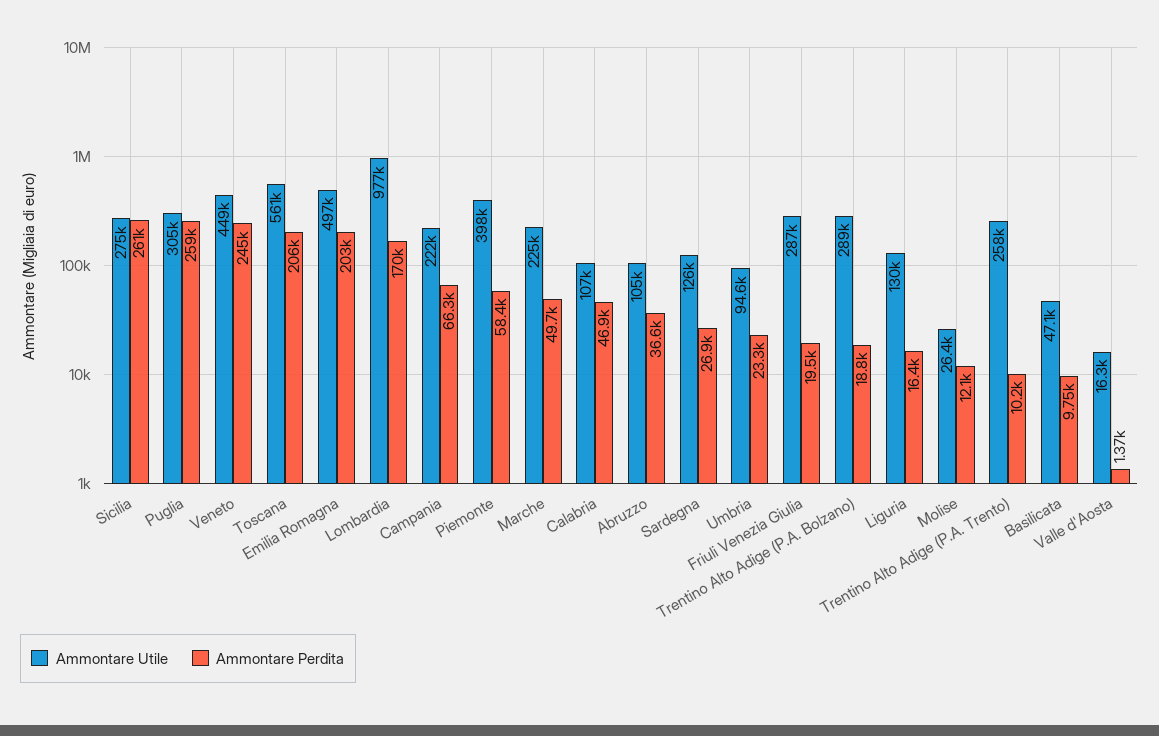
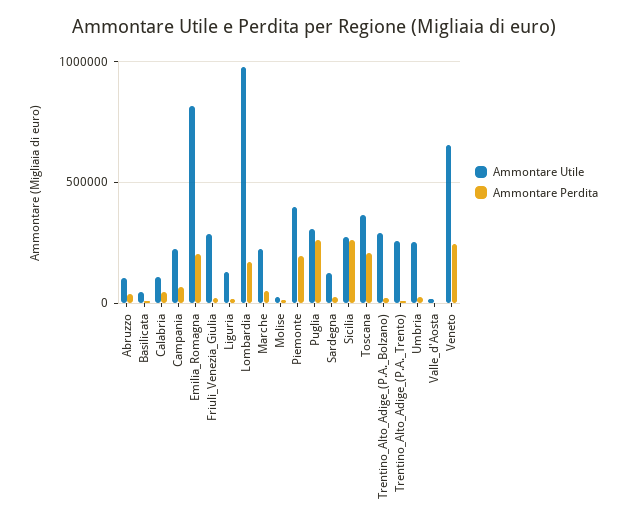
  {
    "Ammontare Utile": {
      "Sicilia": 275000,
      "Puglia": 305000,
-     "Veneto": 449000,
+     "Veneto": 650000,
-     "Toscana": 561000,
+     "Toscana": 350000,
-     "Emilia Romagna": 497000,
+     "Emilia Romagna": 800000,
      "Lombardia": 977000,
      "Campania": 222000,
      "Piemonte": 398000,
      "Marche": 225000,
      "Calabria": 107000,
      "Abruzzo": 105000,
      "Sardegna": 126000,
-     "Umbria": 94600,
+     "Umbria": 250000,
      "Friuli Venezia Giulia": 287000,
      "Trentino Alto Adige (P.A. Bolzano)": 289000,
      "Liguria": 130000,
      "Molise": 26400,
      "Trentino Alto Adige (P.A. Trento)": 258000,
      "Basilicata": 47100,
      "Valle d'Aosta": 16300
    },
    "Ammontare Perdita": {
      "Sicilia": 261000,
      "Puglia": 259000,
      "Veneto": 245000,
      "Toscana": 206000,
      "Emilia Romagna": 203000,
      "Lombardia": 170000,
      "Campania": 66300,
-     "Piemonte": 58400,
+     "Piemonte": 200000,
      "Marche": 49700,
      "Calabria": 46900,
      "Abruzzo": 36600,
      "Sardegna": 26900,
      "Umbria": 23300,
      "Friuli Venezia Giulia": 19500,
      "Trentino Alto Adige (P.A. Bolzano)": 18800,
      "Liguria": 16400,
      "Molise": 12100,
      "Trentino Alto Adige (P.A. Trento)": 10200,
      "Basilicata": 9750,
      "Valle d'Aosta": 1370
    }
  }

